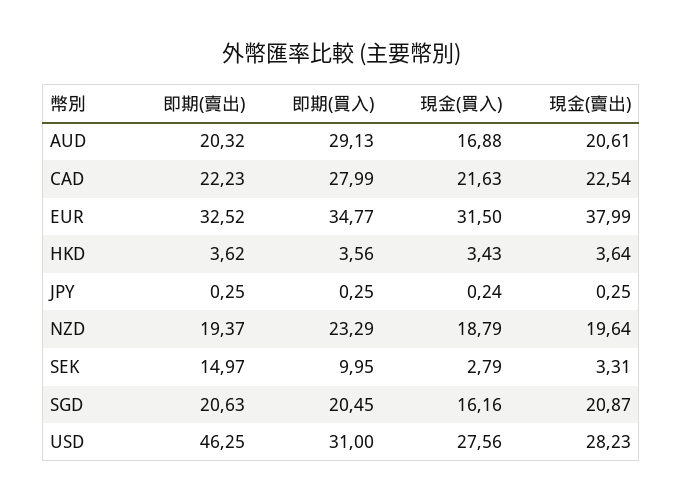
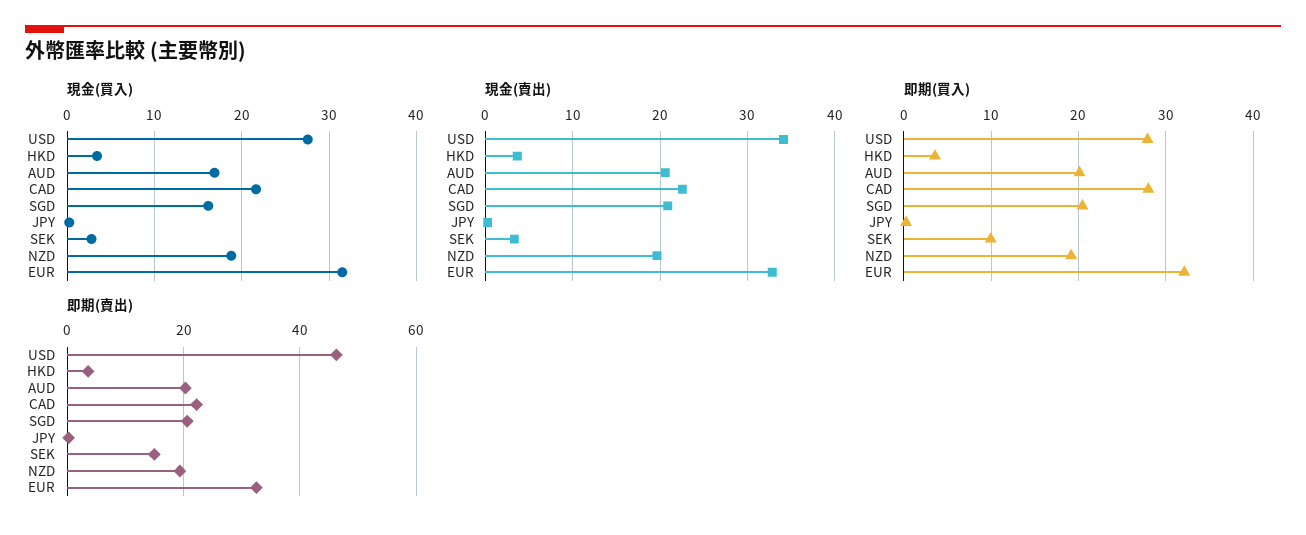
  {
    "即期(賣出)": {
      "AUD": 20.32,
      "CAD": 22.23,
      "EUR": 32.52,
      "HKD": 3.62,
      "JPY": 0.25,
      "NZD": 19.37,
      "SEK": 14.97,
      "SGD": 20.63,
      "USD": 46.25
    },
    "即期(買入)": {
-     "AUD": 29.13,
+     "AUD": 20,
      "CAD": 27.99,
-     "EUR": 34.77,
+     "EUR": 32,
      "HKD": 3.56,
      "JPY": 0.25,
-     "NZD": 23.29,
+     "NZD": 19,
      "SEK": 9.95,
      "SGD": 20.45,
-     "USD": 31
+     "USD": 28
    },
    "現金(買入)": {
      "AUD": 16.88,
      "CAD": 21.63,
      "EUR": 31.5,
      "HKD": 3.43,
      "JPY": 0.24,
      "NZD": 18.79,
      "SEK": 2.79,
      "SGD": 16.16,
      "USD": 27.56
    },
    "現金(賣出)": {
      "AUD": 20.61,
      "CAD": 22.54,
-     "EUR": 37.99,
+     "EUR": 33,
      "HKD": 3.64,
      "JPY": 0.25,
      "NZD": 19.64,
      "SEK": 3.31,
      "SGD": 20.87,
-     "USD": 28.23
+     "USD": 34
    }
  }

